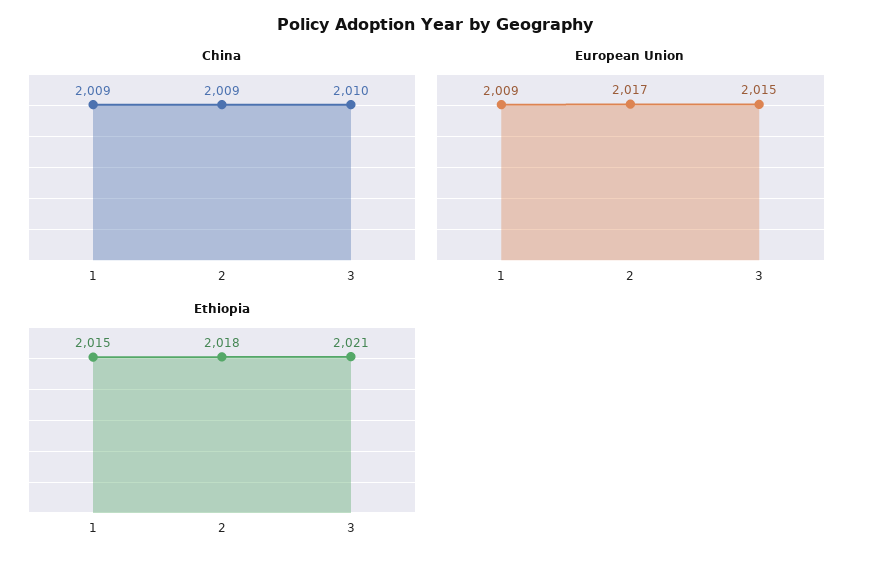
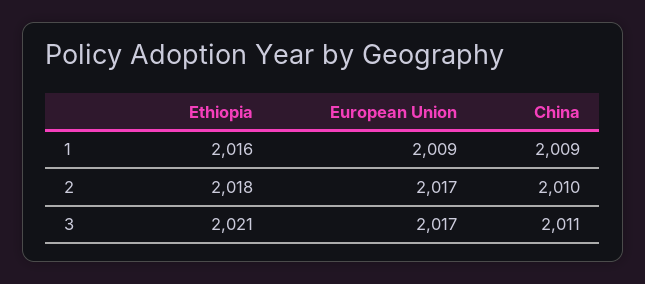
  {
    "China": {
      "1": 2009,
-     "2": 2009,
+     "2": 2010,
-     "3": 2010
+     "3": 2011
    },
    "European Union": {
      "1": 2009,
      "2": 2017,
-     "3": 2015
+     "3": 2017
    },
    "Ethiopia": {
-     "1": 2015,
+     "1": 2016,
      "2": 2018,
      "3": 2021
    }
  }

